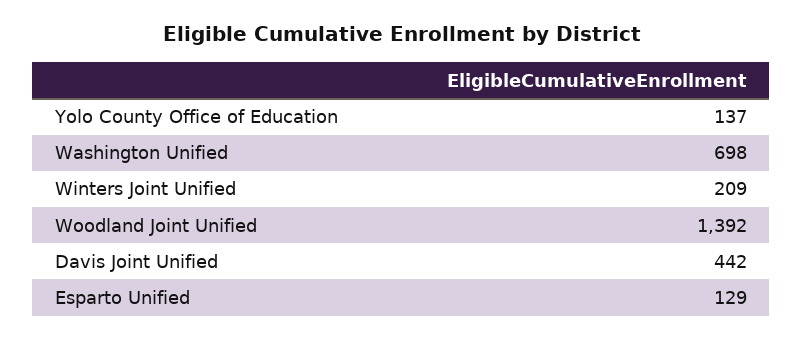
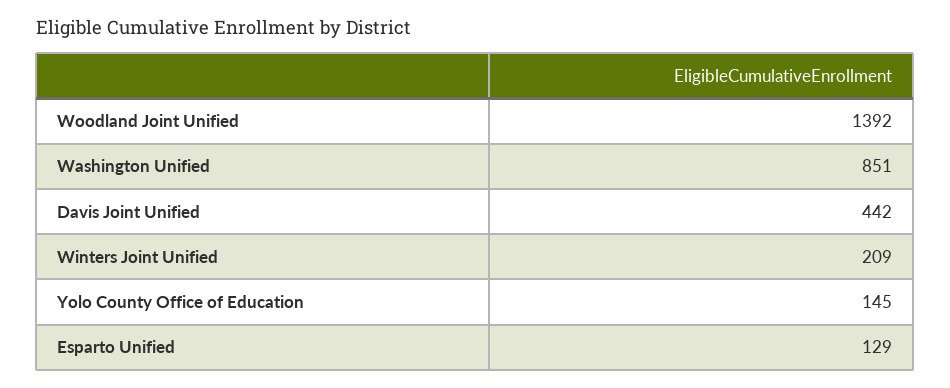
  {
-   "Yolo County Office of Education": 137,
+   "Yolo County Office of Education": 145,
-   "Washington Unified": 698,
+   "Washington Unified": 851,
    "Winters Joint Unified": 209,
    "Woodland Joint Unified": 1392,
    "Davis Joint Unified": 442,
    "Esparto Unified": 129
  }

